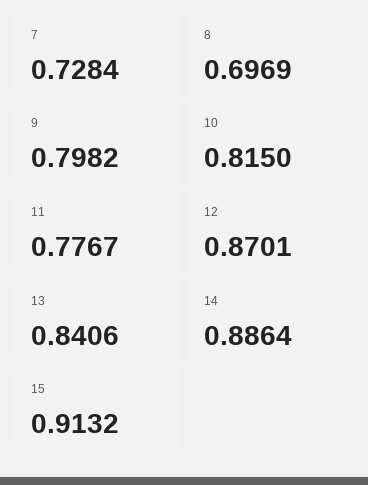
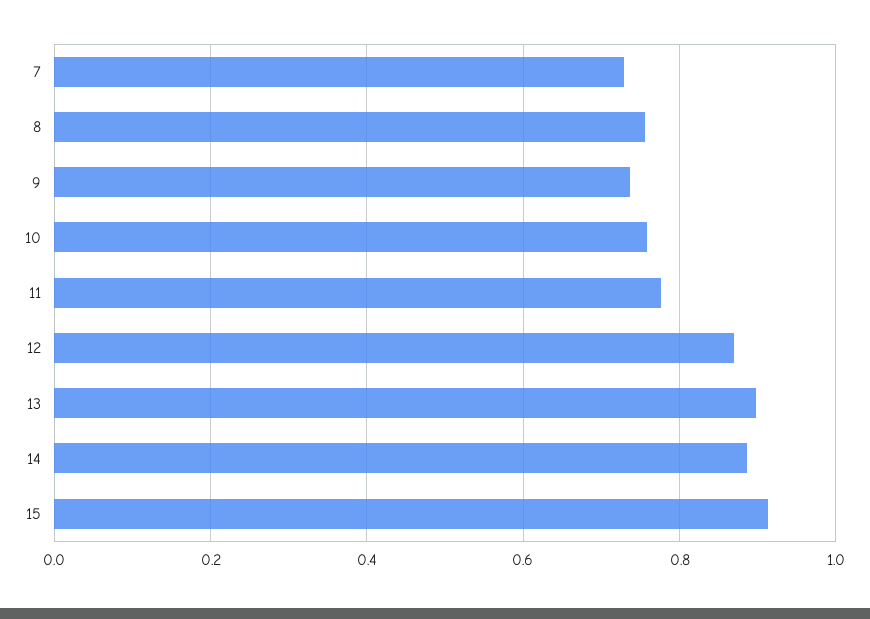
  {
    "7": 0.7284,
-   "8": 0.6969,
+   "8": 0.76,
-   "9": 0.7982,
+   "9": 0.74,
-   "10": 0.815,
+   "10": 0.76,
    "11": 0.7767,
    "12": 0.8701,
-   "13": 0.8406,
+   "13": 0.9,
    "14": 0.8864,
    "15": 0.9132
  }

